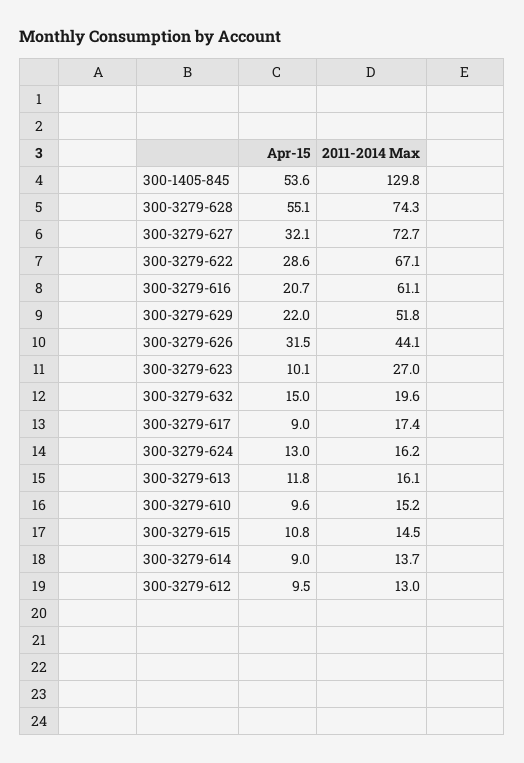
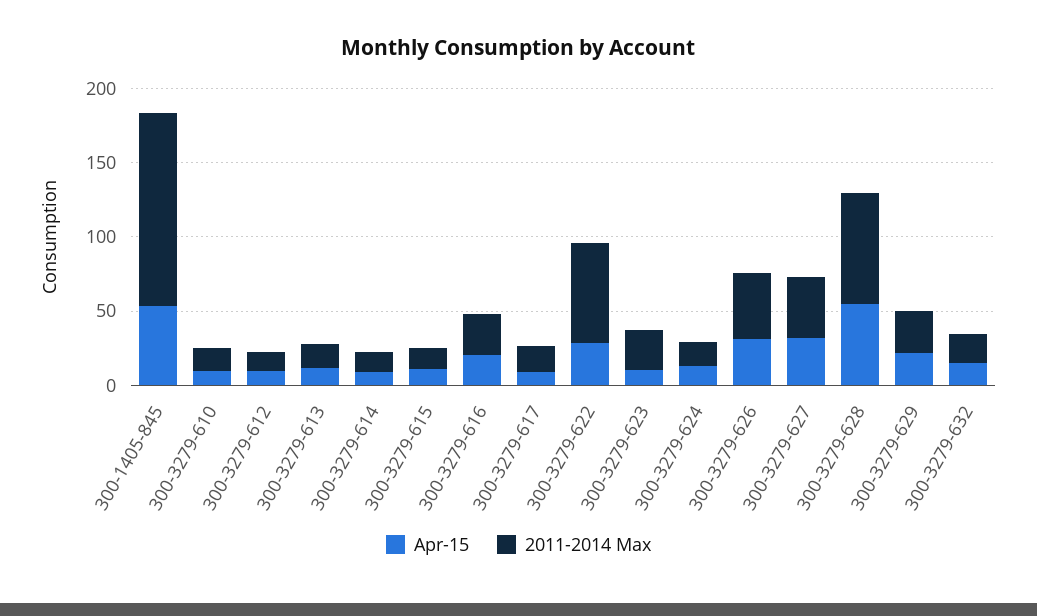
  {
    "Apr-15": {
      "300-1405-845": 53.6,
      "300-3279-628": 55.1,
      "300-3279-627": 32.1,
      "300-3279-622": 28.6,
      "300-3279-616": 20.7,
      "300-3279-629": 22,
      "300-3279-626": 31.5,
      "300-3279-623": 10.1,
      "300-3279-632": 15,
      "300-3279-617": 9,
      "300-3279-624": 13,
      "300-3279-613": 11.8,
      "300-3279-610": 9.6,
      "300-3279-615": 10.8,
      "300-3279-614": 9,
      "300-3279-612": 9.5
    },
    "2011-2014 Max": {
      "300-1405-845": 129.8,
      "300-3279-628": 74.3,
-     "300-3279-627": 72.7,
+     "300-3279-627": 40,
      "300-3279-622": 67.1,
-     "300-3279-616": 61.1,
+     "300-3279-616": 30,
-     "300-3279-629": 51.8,
+     "300-3279-629": 30,
      "300-3279-626": 44.1,
      "300-3279-623": 27,
      "300-3279-632": 19.6,
      "300-3279-617": 17.4,
      "300-3279-624": 16.2,
      "300-3279-613": 16.1,
      "300-3279-610": 15.2,
      "300-3279-615": 14.5,
      "300-3279-614": 13.7,
      "300-3279-612": 13
    }
  }

